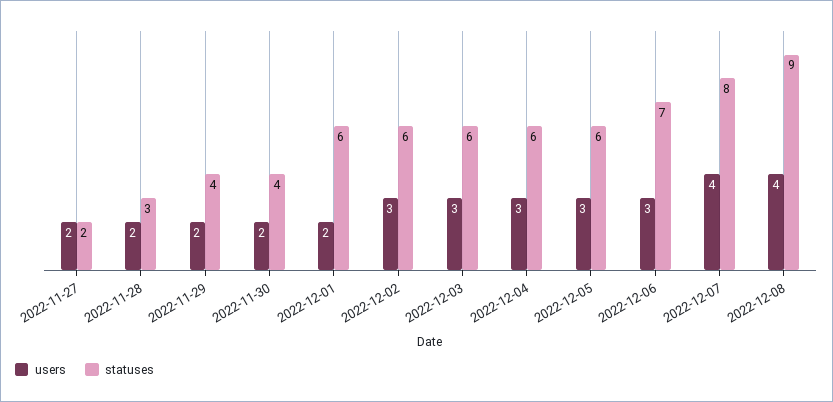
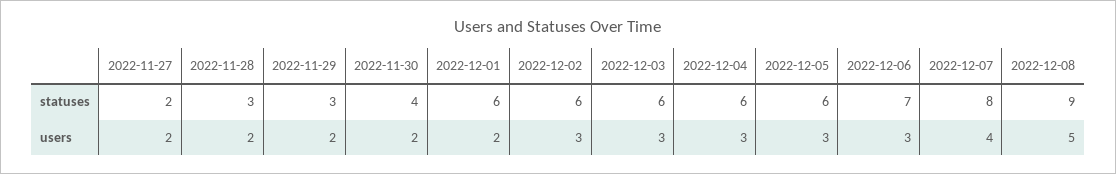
  {
    "users": {
      "2022-11-27": 2,
      "2022-11-28": 2,
      "2022-11-29": 2,
      "2022-11-30": 2,
      "2022-12-01": 2,
      "2022-12-02": 3,
      "2022-12-03": 3,
      "2022-12-04": 3,
      "2022-12-05": 3,
      "2022-12-06": 3,
      "2022-12-07": 4,
-     "2022-12-08": 4
+     "2022-12-08": 5
    },
    "statuses": {
      "2022-11-27": 2,
      "2022-11-28": 3,
-     "2022-11-29": 4,
+     "2022-11-29": 3,
      "2022-11-30": 4,
      "2022-12-01": 6,
      "2022-12-02": 6,
      "2022-12-03": 6,
      "2022-12-04": 6,
      "2022-12-05": 6,
      "2022-12-06": 7,
      "2022-12-07": 8,
      "2022-12-08": 9
    }
  }

